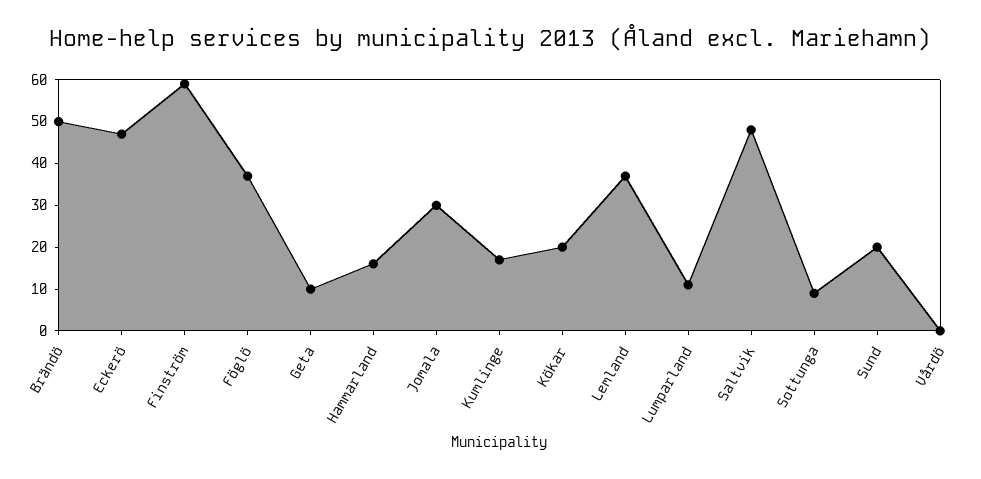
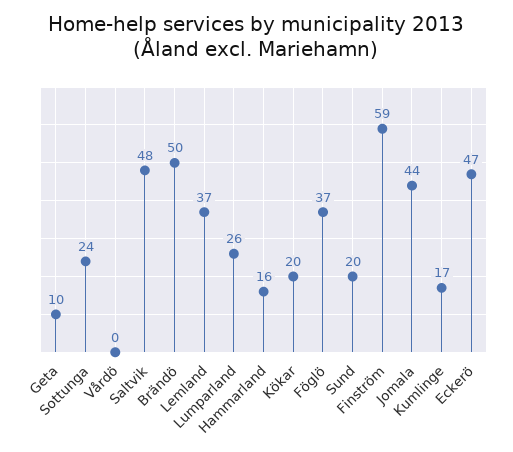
  {
    "Brändö": 50,
    "Eckerö": 47,
    "Finström": 59,
    "Föglö": 37,
    "Geta": 10,
    "Hammarland": 16,
-   "Jomala": 30,
+   "Jomala": 44,
    "Kumlinge": 17,
    "Kökar": 20,
    "Lemland": 37,
-   "Lumparland": 10,
+   "Lumparland": 26,
    "Saltvik": 48,
-   "Sottunga": 10,
+   "Sottunga": 24,
    "Sund": 20,
    "Vårdö": 0
  }

